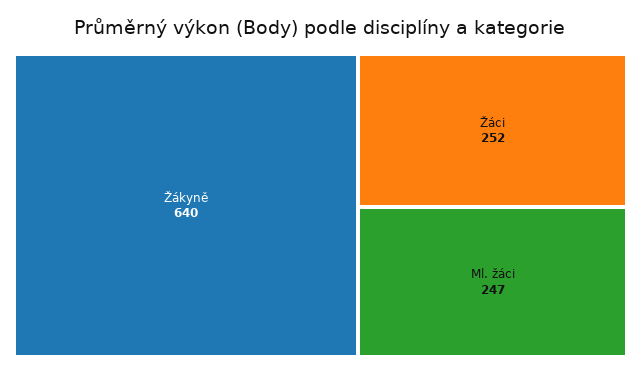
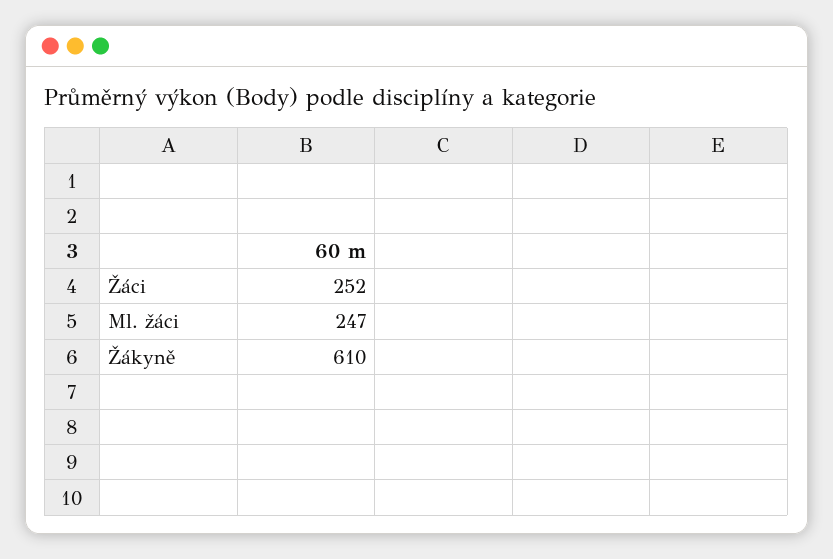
  {
-   "Žákyně": 640,
+   "Žákyně": 610,
    "Žáci": 252,
    "Ml. žáci": 247
  }

